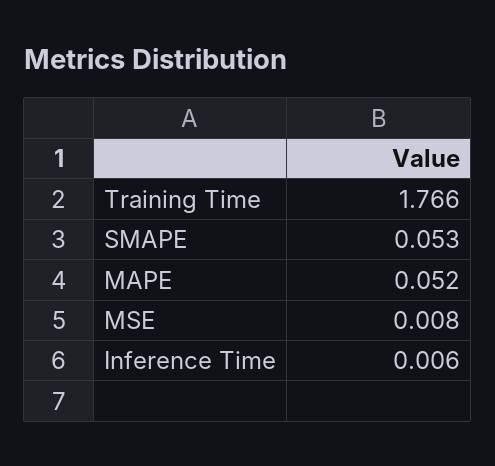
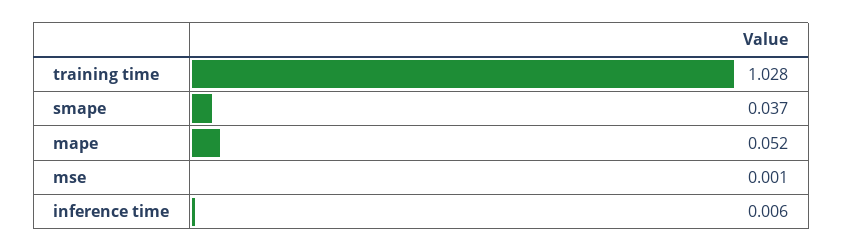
  {
-   "Training Time": 1.766,
+   "Training Time": 1.028,
-   "SMAPE": 0.053,
+   "SMAPE": 0.037,
    "MAPE": 0.052,
-   "MSE": 0.008,
+   "MSE": 0.001,
    "Inference Time": 0.006
  }

